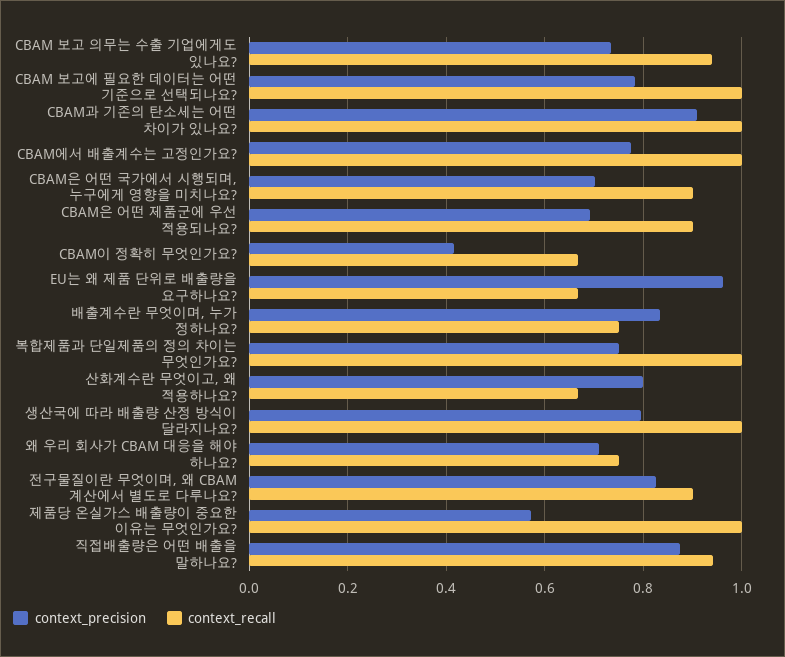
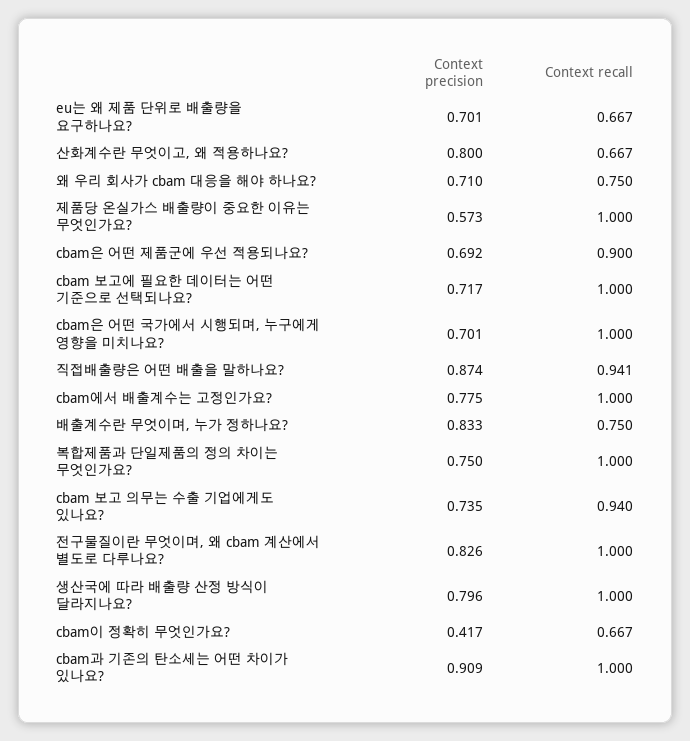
  {
    "context_precision": {
      "CBAM 보고 의무는 수출 기업에게도 있나요?": 0.735,
-     "CBAM 보고에 필요한 데이터는 어떤 기준으로 선택되나요?": 0.78,
+     "CBAM 보고에 필요한 데이터는 어떤 기준으로 선택되나요?": 0.717,
      "CBAM과 기존의 탄소세는 어떤 차이가 있나요?": 0.909,
      "CBAM에서 배출계수는 고정인가요?": 0.775,
      "CBAM은 어떤 국가에서 시행되며, 누구에게 영향을 미치나요?": 0.701,
      "CBAM은 어떤 제품군에 우선 적용되나요?": 0.692,
      "CBAM이 정확히 무엇인가요?": 0.417,
-     "EU는 왜 제품 단위로 배출량을 요구하나요?": 0.96,
+     "EU는 왜 제품 단위로 배출량을 요구하나요?": 0.701,
      "배출계수란 무엇이며, 누가 정하나요?": 0.833,
      "복합제품과 단일제품의 정의 차이는 무엇인가요?": 0.75,
      "산화계수란 무엇이고, 왜 적용하나요?": 0.8,
      "생산국에 따라 배출량 산정 방식이 달라지나요?": 0.796,
      "왜 우리 회사가 CBAM 대응을 해야 하나요?": 0.71,
      "전구물질이란 무엇이며, 왜 CBAM 계산에서 별도로 다루나요?": 0.826,
      "제품당 온실가스 배출량이 중요한 이유는 무엇인가요?": 0.573,
      "직접배출량은 어떤 배출을 말하나요?": 0.874
    },
    "context_recall": {
      "CBAM 보고 의무는 수출 기업에게도 있나요?": 0.94,
      "CBAM 보고에 필요한 데이터는 어떤 기준으로 선택되나요?": 1,
      "CBAM과 기존의 탄소세는 어떤 차이가 있나요?": 1,
      "CBAM에서 배출계수는 고정인가요?": 1,
-     "CBAM은 어떤 국가에서 시행되며, 누구에게 영향을 미치나요?": 0.9,
+     "CBAM은 어떤 국가에서 시행되며, 누구에게 영향을 미치나요?": 1,
      "CBAM은 어떤 제품군에 우선 적용되나요?": 0.9,
      "CBAM이 정확히 무엇인가요?": 0.667,
      "EU는 왜 제품 단위로 배출량을 요구하나요?": 0.667,
      "배출계수란 무엇이며, 누가 정하나요?": 0.75,
      "복합제품과 단일제품의 정의 차이는 무엇인가요?": 1,
      "산화계수란 무엇이고, 왜 적용하나요?": 0.667,
      "생산국에 따라 배출량 산정 방식이 달라지나요?": 1,
      "왜 우리 회사가 CBAM 대응을 해야 하나요?": 0.75,
-     "전구물질이란 무엇이며, 왜 CBAM 계산에서 별도로 다루나요?": 0.9,
+     "전구물질이란 무엇이며, 왜 CBAM 계산에서 별도로 다루나요?": 1,
      "제품당 온실가스 배출량이 중요한 이유는 무엇인가요?": 1,
      "직접배출량은 어떤 배출을 말하나요?": 0.941
    }
  }

